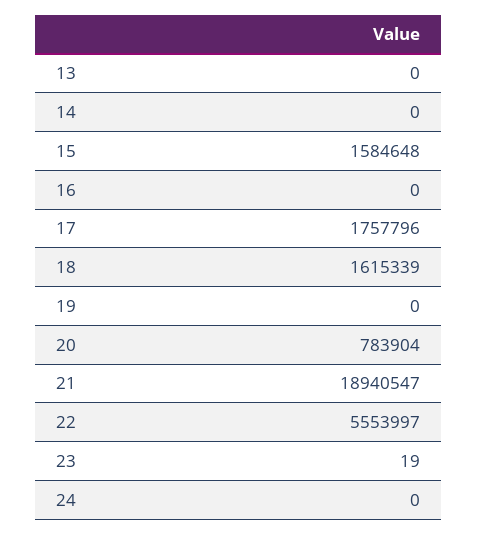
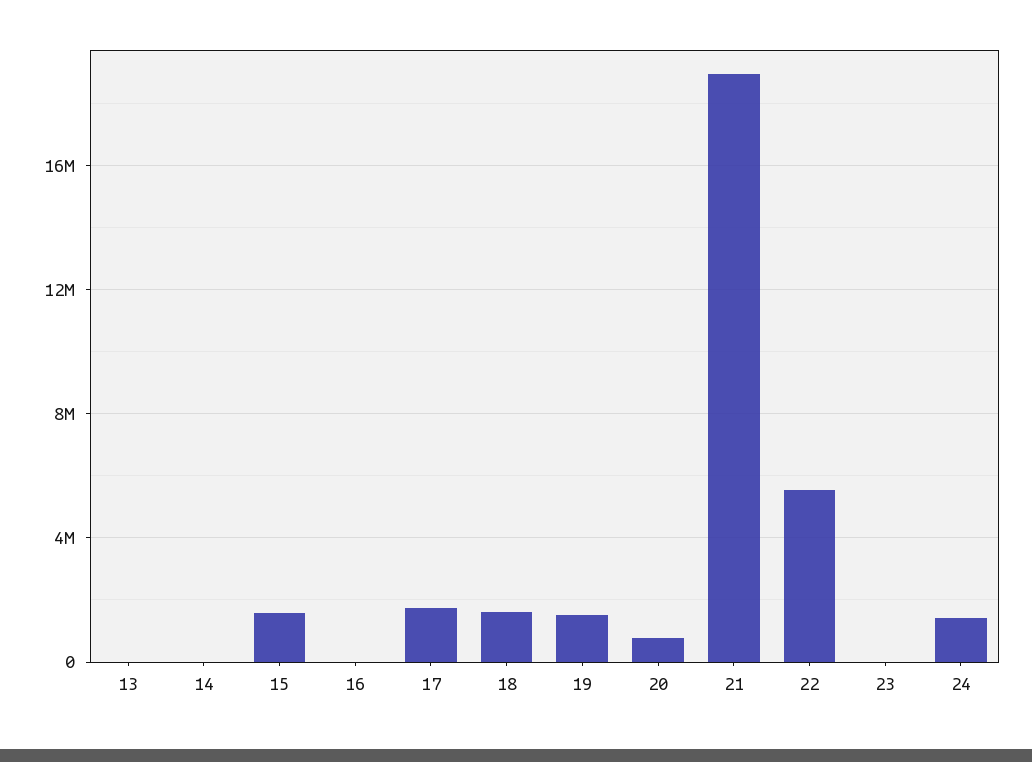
  {
    "13": 0,
    "14": 0,
    "15": 1584648,
    "16": 0,
    "17": 1757796,
    "18": 1615339,
-   "19": 0,
+   "19": 1500000,
    "20": 783904,
    "21": 18940547,
    "22": 5553997,
    "23": 19,
-   "24": 0
+   "24": 1500000
  }

